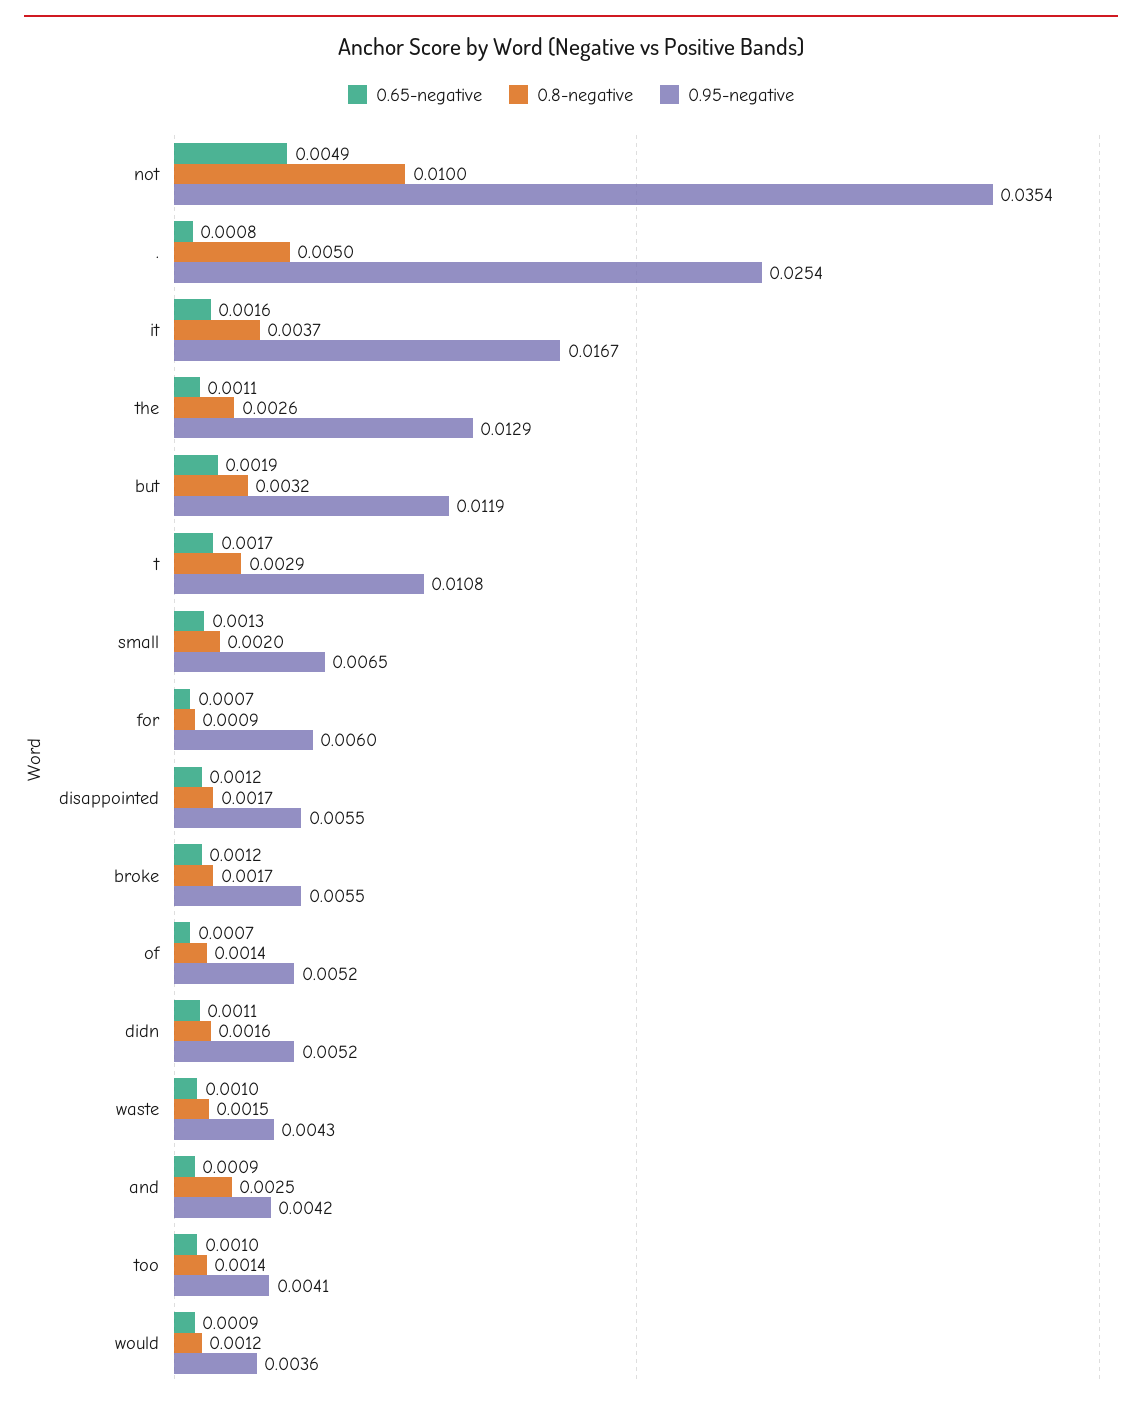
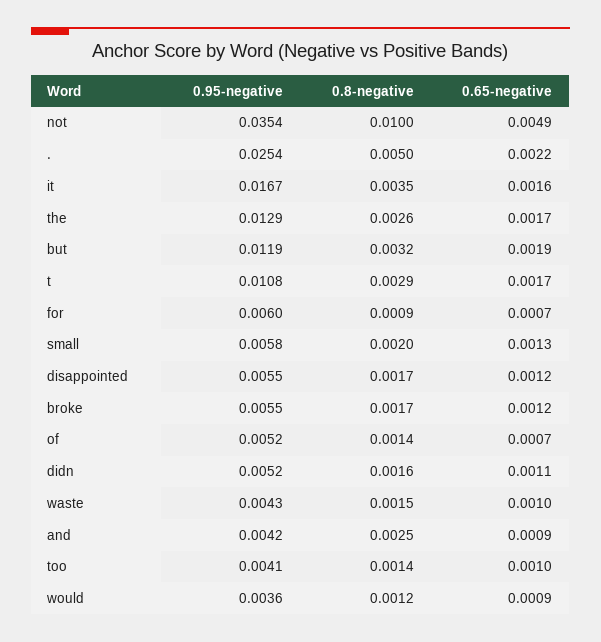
  {
    "0.65-negative": {
      "not": 0.0049,
-     ".": 0.0008,
+     ".": 0.0022,
      "it": 0.0016,
-     "the": 0.0011,
+     "the": 0.0017,
      "but": 0.0019,
      "t": 0.0017,
      "small": 0.0013,
      "for": 0.0007,
      "disappointed": 0.0012,
      "broke": 0.0012,
      "of": 0.0007,
      "didn": 0.0011,
      "waste": 0.001,
      "and": 0.0009,
      "too": 0.001,
      "would": 0.0009
    },
    "0.8-negative": {
      "not": 0.01,
      ".": 0.005,
-     "it": 0.0037,
+     "it": 0.0035,
      "the": 0.0026,
      "but": 0.0032,
      "t": 0.0029,
      "small": 0.002,
      "for": 0.0009,
      "disappointed": 0.0017,
      "broke": 0.0017,
      "of": 0.0014,
      "didn": 0.0016,
      "waste": 0.0015,
      "and": 0.0025,
      "too": 0.0014,
      "would": 0.0012
    },
    "0.95-negative": {
      "not": 0.0354,
      ".": 0.0254,
      "it": 0.0167,
      "the": 0.0129,
      "but": 0.0119,
      "t": 0.0108,
-     "small": 0.0065,
+     "small": 0.0058,
      "for": 0.006,
      "disappointed": 0.0055,
      "broke": 0.0055,
      "of": 0.0052,
      "didn": 0.0052,
      "waste": 0.0043,
      "and": 0.0042,
      "too": 0.0041,
      "would": 0.0036
    }
  }

